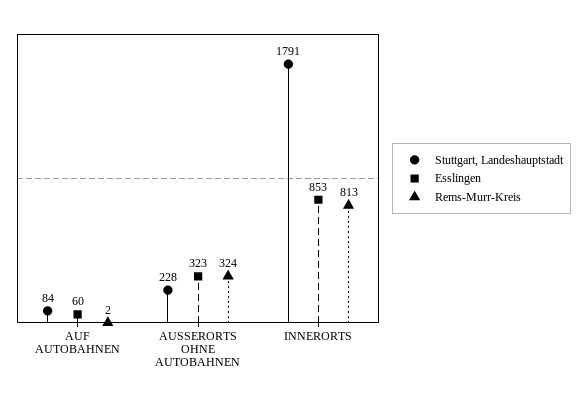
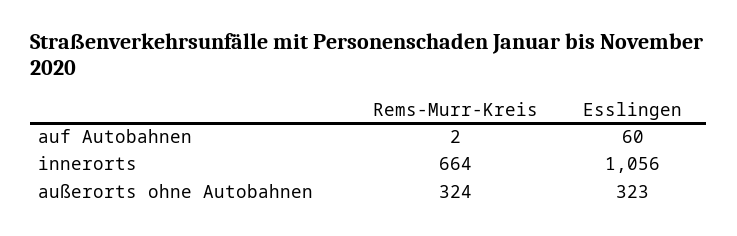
  {
-   "Stuttgart, Landeshauptstadt": {
-     "AUF AUTOBAHNEN": 84,
-     "AUSSERORTS OHNE AUTOBAHNEN": 228,
-     "INNERORTS": 1791
-   },
    "Esslingen": {
      "AUF AUTOBAHNEN": 60,
      "AUSSERORTS OHNE AUTOBAHNEN": 323,
-     "INNERORTS": 853
+     "INNERORTS": 1056
    },
    "Rems-Murr-Kreis": {
      "AUF AUTOBAHNEN": 2,
      "AUSSERORTS OHNE AUTOBAHNEN": 324,
-     "INNERORTS": 813
+     "INNERORTS": 664
    }
  }

